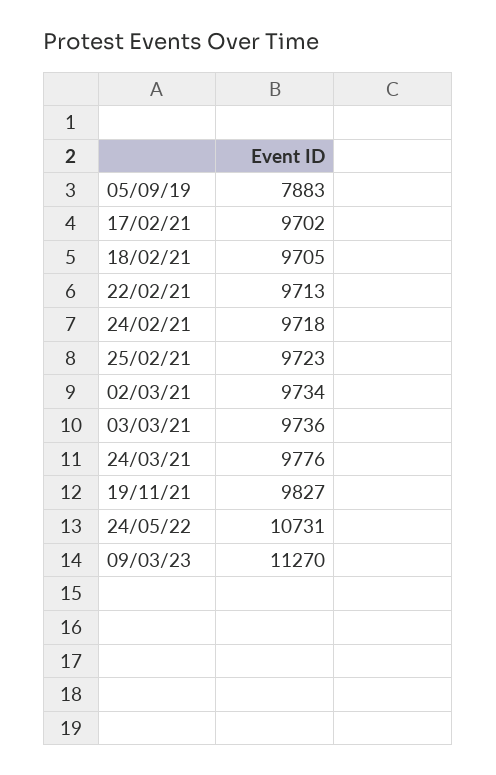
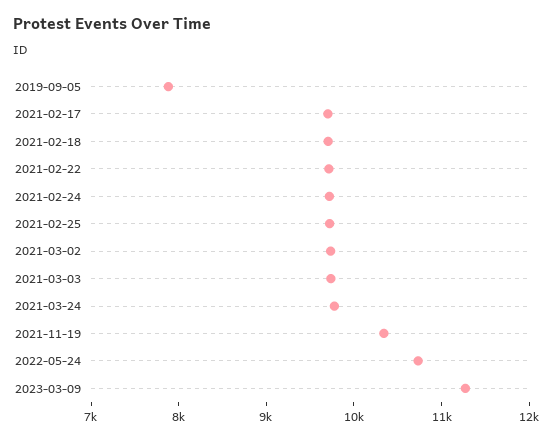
  {
    "05/09/19": 7883,
    "17/02/21": 9702,
    "18/02/21": 9705,
    "22/02/21": 9713,
    "24/02/21": 9718,
    "25/02/21": 9723,
    "02/03/21": 9734,
    "03/03/21": 9736,
    "24/03/21": 9776,
-   "19/11/21": 9827,
+   "19/11/21": 10400,
    "24/05/22": 10731,
    "09/03/23": 11270
  }

